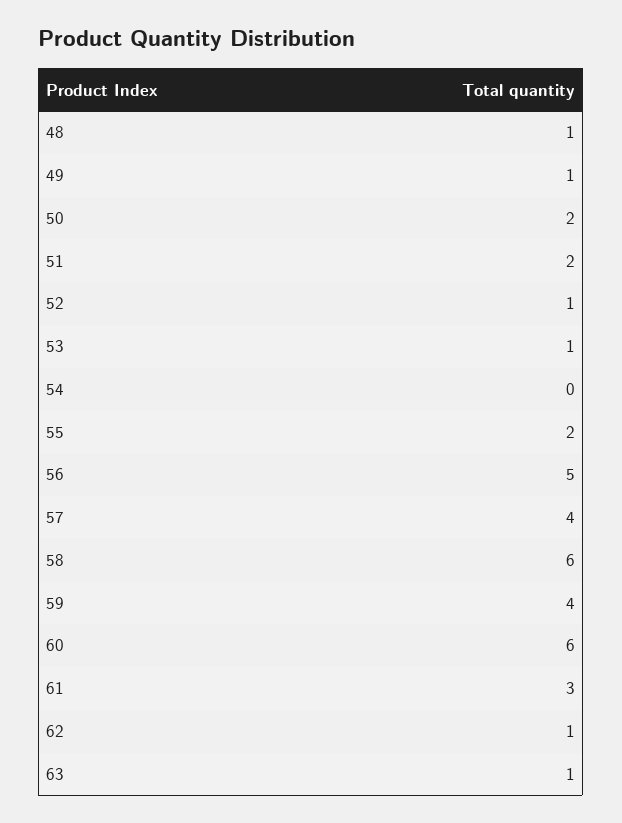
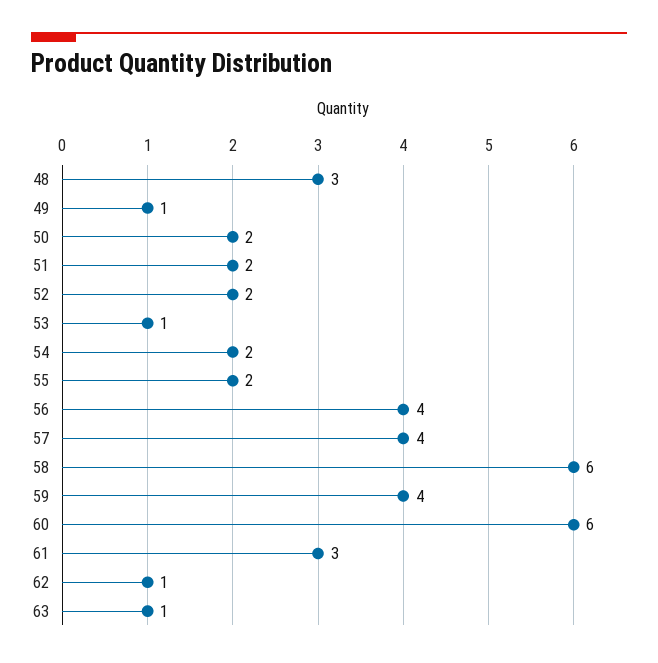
  {
-   "48": 1,
+   "48": 3,
    "49": 1,
    "50": 2,
    "51": 2,
-   "52": 1,
+   "52": 2,
    "53": 1,
-   "54": 0,
+   "54": 2,
    "55": 2,
-   "56": 5,
+   "56": 4,
    "57": 4,
    "58": 6,
    "59": 4,
    "60": 6,
    "61": 3,
    "62": 1,
    "63": 1
  }

